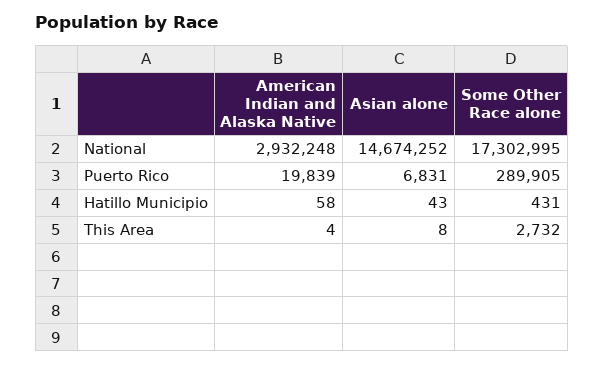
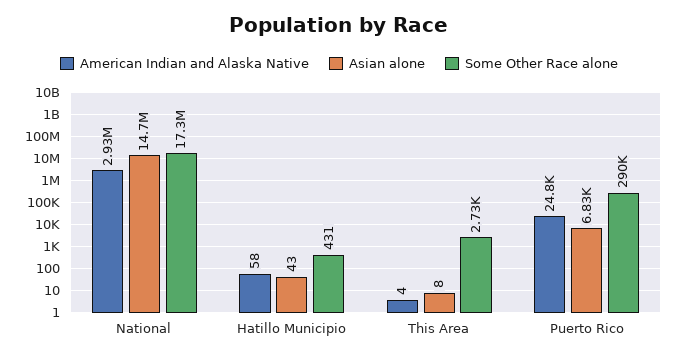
  {
    "American Indian and Alaska Native": {
      "National": 2932248,
-     "Puerto Rico": 19839,
+     "Puerto Rico": 24800,
      "Hatillo Municipio": 58,
      "This Area": 4
    },
    "Asian alone": {
      "National": 14674252,
      "Puerto Rico": 6831,
      "Hatillo Municipio": 43,
      "This Area": 8
    },
    "Some Other Race alone": {
      "National": 17302995,
      "Puerto Rico": 289905,
      "Hatillo Municipio": 431,
      "This Area": 2732
    }
  }

